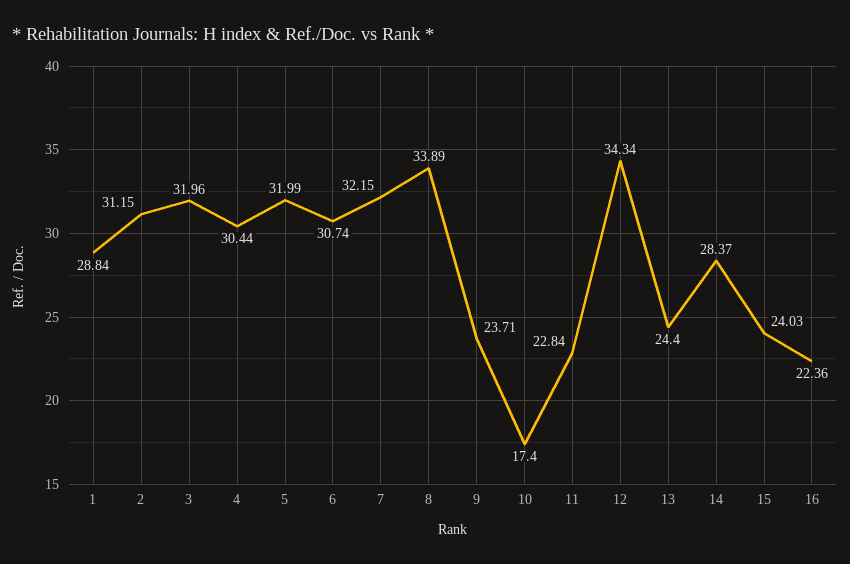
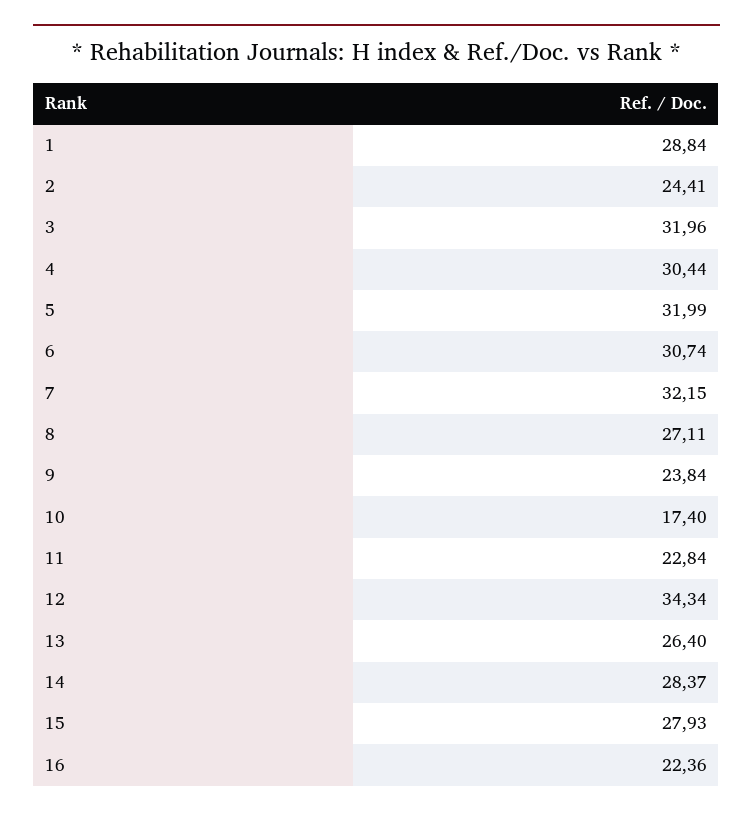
  {
    "1": 28.84,
-   "2": 31.15,
+   "2": 24.41,
    "3": 31.96,
    "4": 30.44,
    "5": 31.99,
    "6": 30.74,
    "7": 32.15,
-   "8": 33.89,
+   "8": 27.11,
-   "9": 23.71,
+   "9": 23.84,
    "10": 17.4,
    "11": 22.84,
    "12": 34.34,
-   "13": 24.4,
+   "13": 26.4,
    "14": 28.37,
-   "15": 24.03,
+   "15": 27.93,
    "16": 22.36
  }

